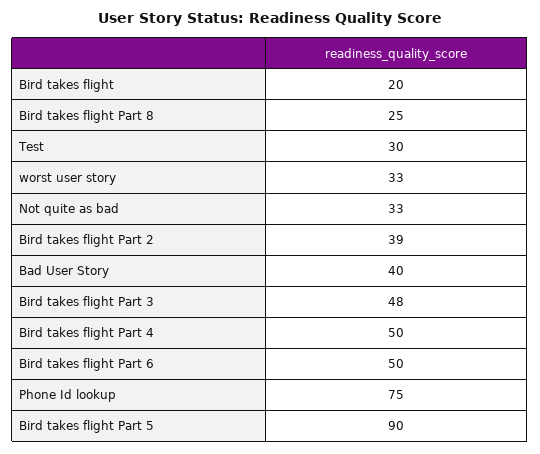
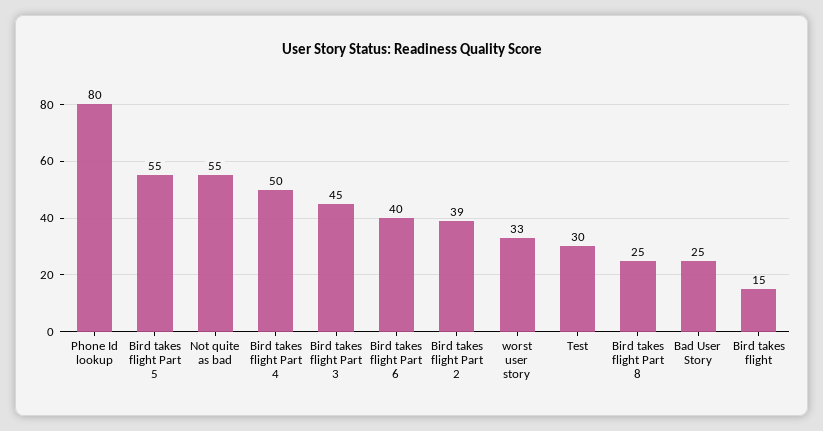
  {
-   "Bird takes flight": 20,
+   "Bird takes flight": 15,
    "Bird takes flight Part 8": 25,
    "Test": 30,
    "worst user story": 33,
-   "Not quite as bad": 33,
+   "Not quite as bad": 55,
    "Bird takes flight Part 2": 39,
-   "Bad User Story": 40,
+   "Bad User Story": 25,
-   "Bird takes flight Part 3": 48,
+   "Bird takes flight Part 3": 45,
    "Bird takes flight Part 4": 50,
-   "Bird takes flight Part 6": 50,
+   "Bird takes flight Part 6": 40,
-   "Phone Id lookup": 75,
+   "Phone Id lookup": 80,
-   "Bird takes flight Part 5": 90
+   "Bird takes flight Part 5": 55
  }

